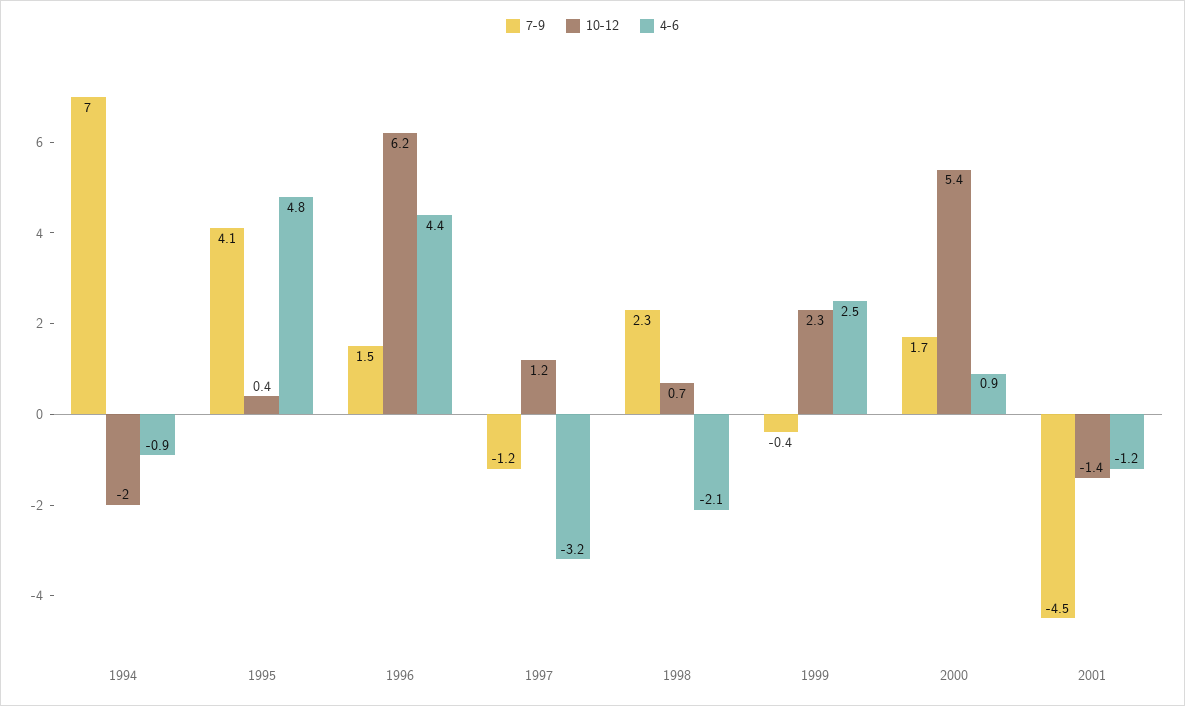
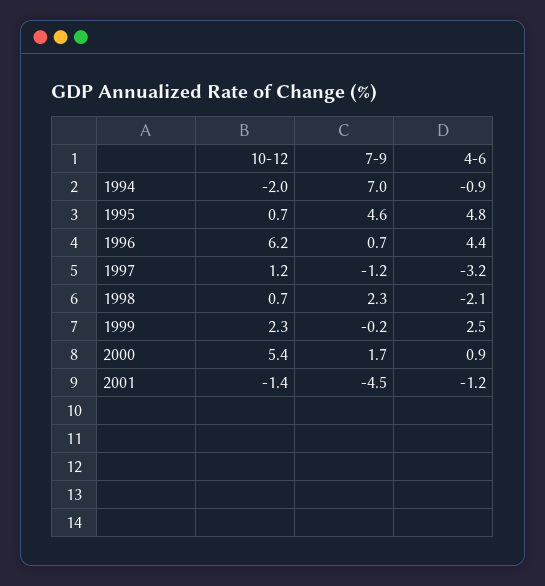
  {
    "7-9": {
      "1994": 7,
-     "1995": 4.1,
+     "1995": 4.6,
-     "1996": 1.5,
+     "1996": 0.7,
      "1997": -1.2,
      "1998": 2.3,
-     "1999": -0.4,
+     "1999": -0.2,
      "2000": 1.7,
      "2001": -4.5
    },
    "10-12": {
      "1994": -2,
-     "1995": 0.4,
+     "1995": 0.7,
      "1996": 6.2,
      "1997": 1.2,
      "1998": 0.7,
      "1999": 2.3,
      "2000": 5.4,
      "2001": -1.4
    },
    "4-6": {
      "1994": -0.9,
      "1995": 4.8,
      "1996": 4.4,
      "1997": -3.2,
      "1998": -2.1,
      "1999": 2.5,
      "2000": 0.9,
      "2001": -1.2
    }
  }

